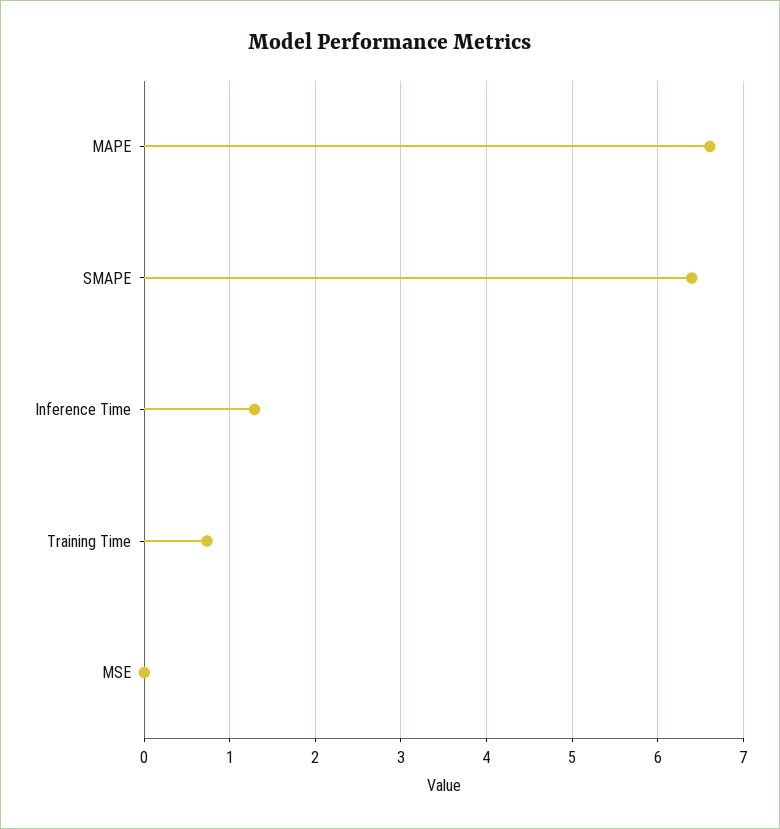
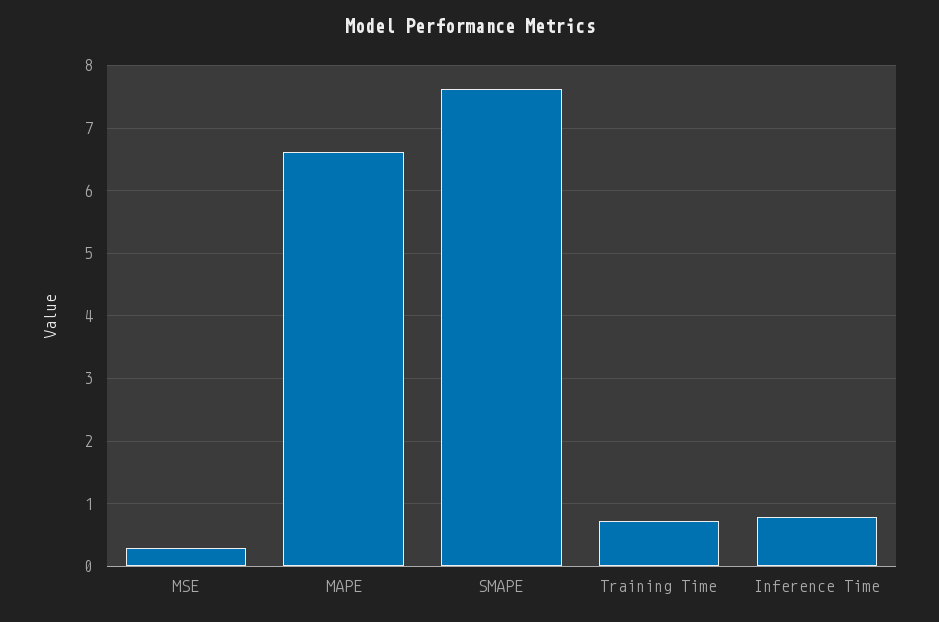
  {
    "MAPE": 6.6,
-   "SMAPE": 6.4,
+   "SMAPE": 7.6,
-   "Inference Time": 1.3,
+   "Inference Time": 0.8,
    "Training Time": 0.7,
-   "MSE": 0
+   "MSE": 0.3
  }

